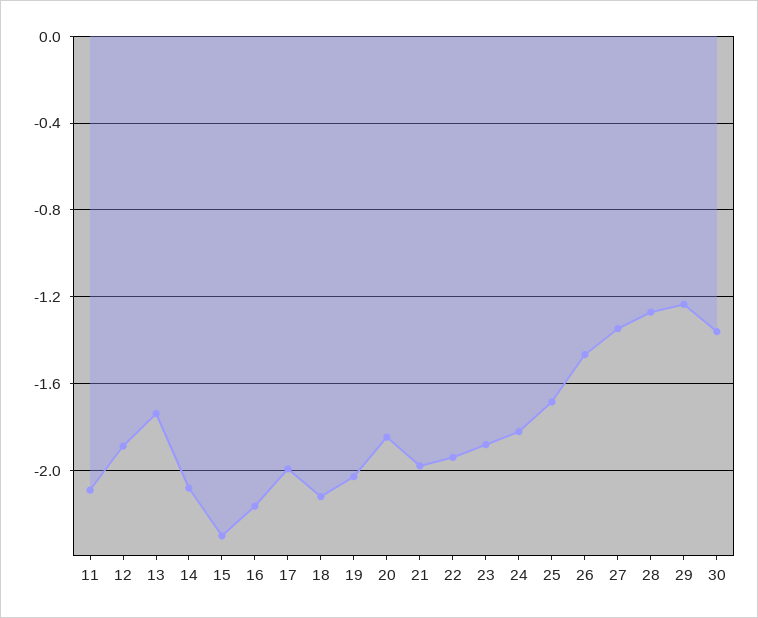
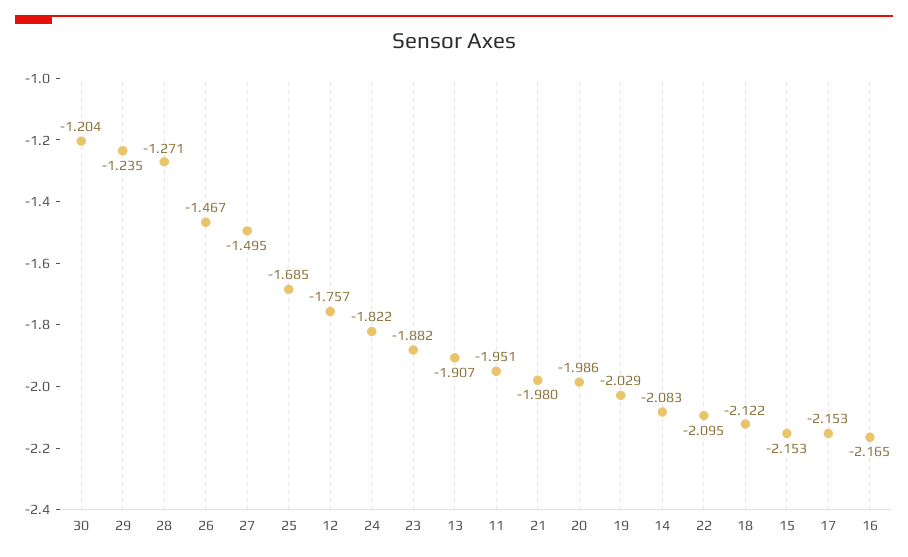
  {
-   "11": -2.1,
+   "11": -1.951,
-   "12": -1.9,
+   "12": -1.757,
-   "13": -1.75,
+   "13": -1.907,
    "14": -2.083,
-   "15": -2.3,
+   "15": -2.153,
    "16": -2.165,
-   "17": -2,
+   "17": -2.153,
    "18": -2.122,
    "19": -2.029,
-   "20": -1.85,
+   "20": -1.986,
    "21": -1.98,
-   "22": -1.95,
+   "22": -2.095,
    "23": -1.882,
    "24": -1.822,
    "25": -1.685,
    "26": -1.467,
-   "27": -1.35,
+   "27": -1.495,
    "28": -1.271,
    "29": -1.235,
-   "30": -1.35
+   "30": -1.204
  }

